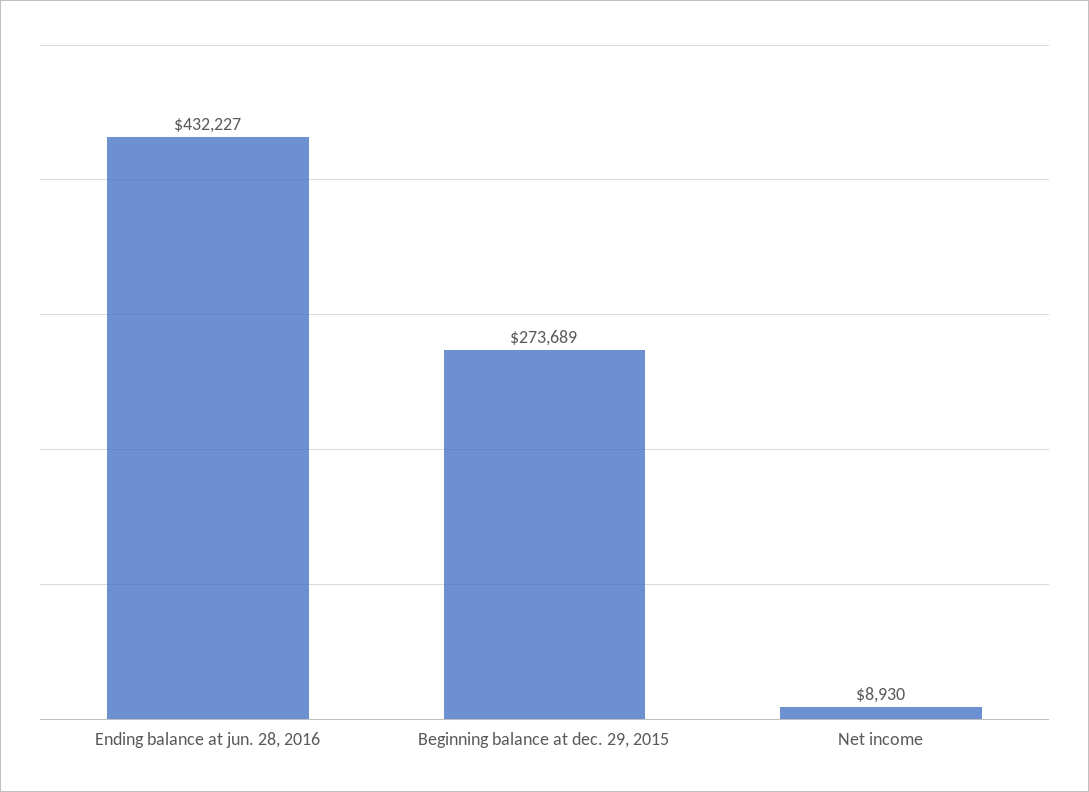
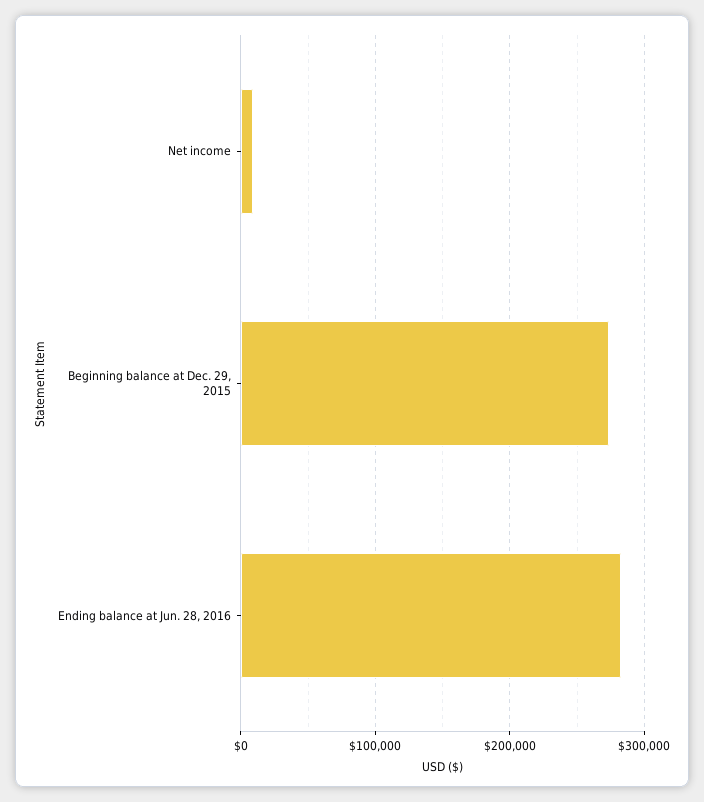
  {
-   "Ending balance at jun. 28, 2016": 432227,
+   "Ending balance at jun. 28, 2016": 280000,
    "Beginning balance at dec. 29, 2015": 273689,
    "Net income": 8930
  }

